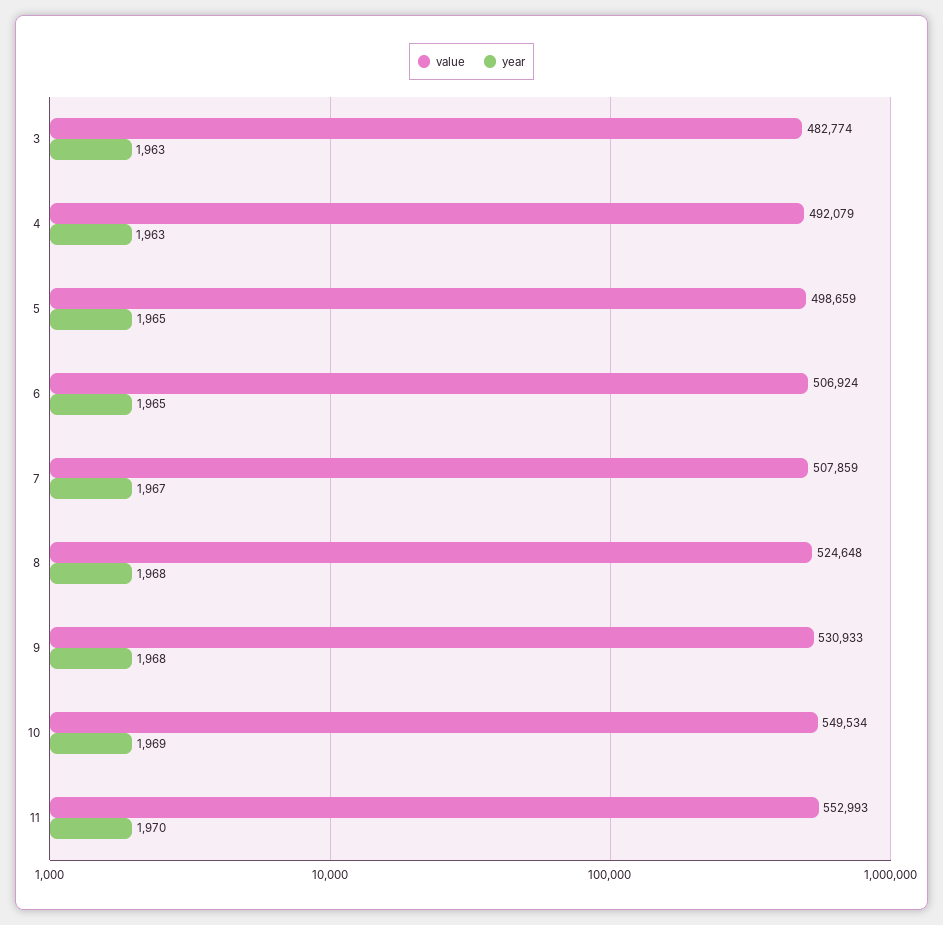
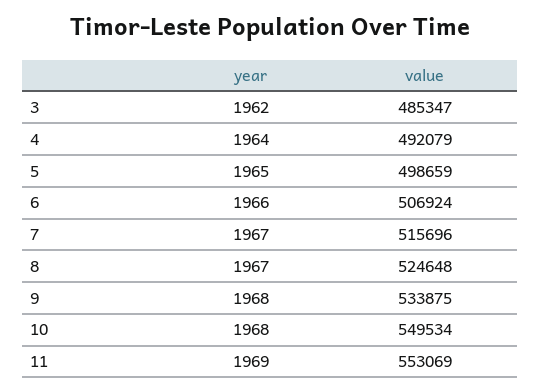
  {
    "value": {
-     "3": 482774,
+     "3": 485347,
      "4": 492079,
      "5": 498659,
      "6": 506924,
-     "7": 507859,
+     "7": 515696,
      "8": 524648,
-     "9": 530933,
+     "9": 533875,
      "10": 549534,
-     "11": 552993
+     "11": 553069
    },
    "year": {
-     "3": 1963,
+     "3": 1962,
-     "4": 1963,
+     "4": 1964,
      "5": 1965,
-     "6": 1965,
+     "6": 1966,
      "7": 1967,
-     "8": 1968,
+     "8": 1967,
      "9": 1968,
-     "10": 1969,
+     "10": 1968,
-     "11": 1970
+     "11": 1969
    }
  }

